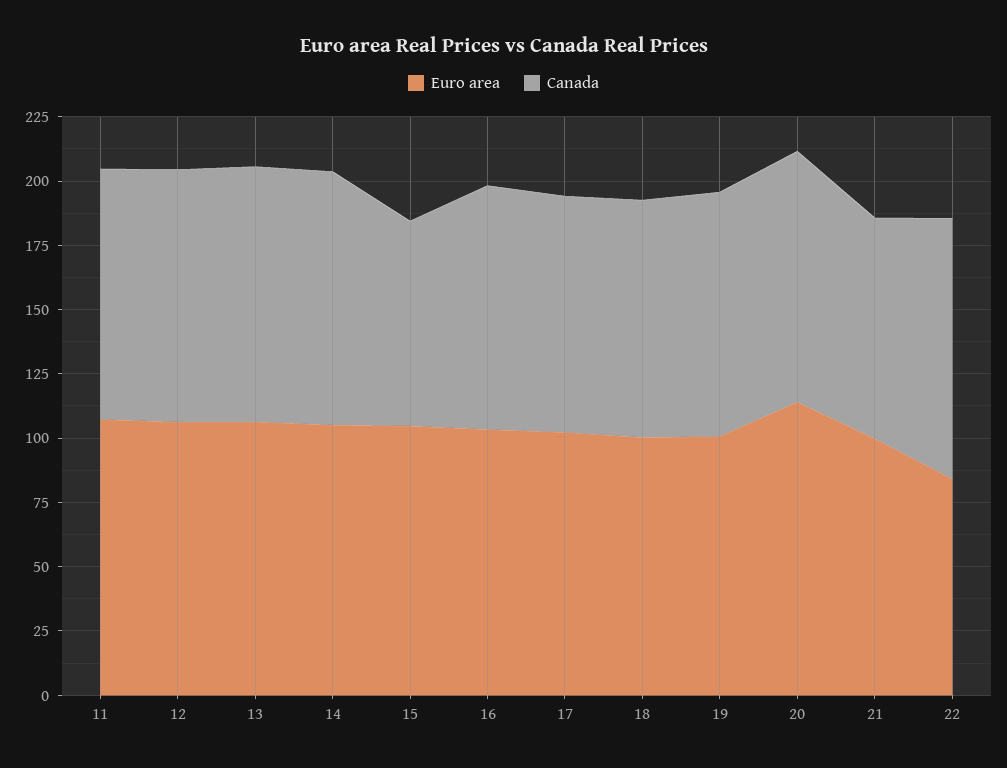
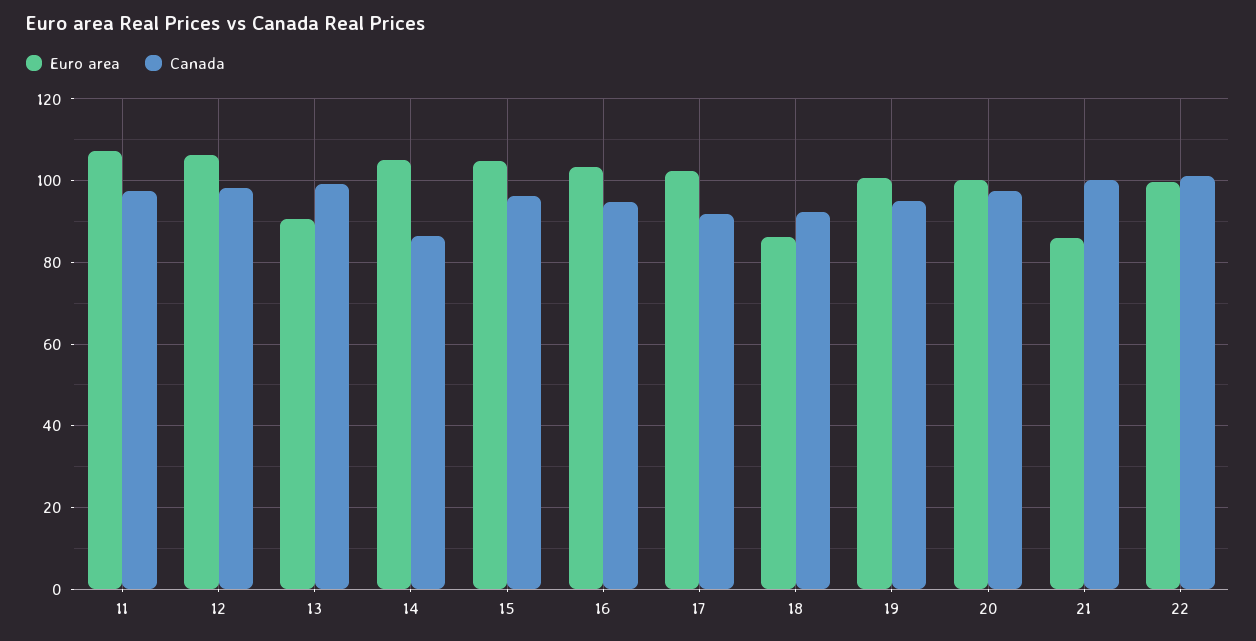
  {
    "Euro area": {
      "11": 108,
      "12": 106,
-     "13": 105,
+     "13": 90,
      "14": 106,
      "15": 104,
      "16": 104,
      "17": 102,
-     "18": 100,
+     "18": 86,
      "19": 100,
-     "20": 115,
+     "20": 100,
-     "21": 100,
+     "21": 86,
-     "22": 85
+     "22": 100
    },
    "Canada": {
      "11": 98,
      "12": 98,
      "13": 100,
-     "14": 100,
+     "14": 86,
-     "15": 80,
+     "15": 96,
      "16": 94,
      "17": 92,
      "18": 92,
      "19": 94,
      "20": 98,
-     "21": 85,
+     "21": 100,
      "22": 102
    }
  }

